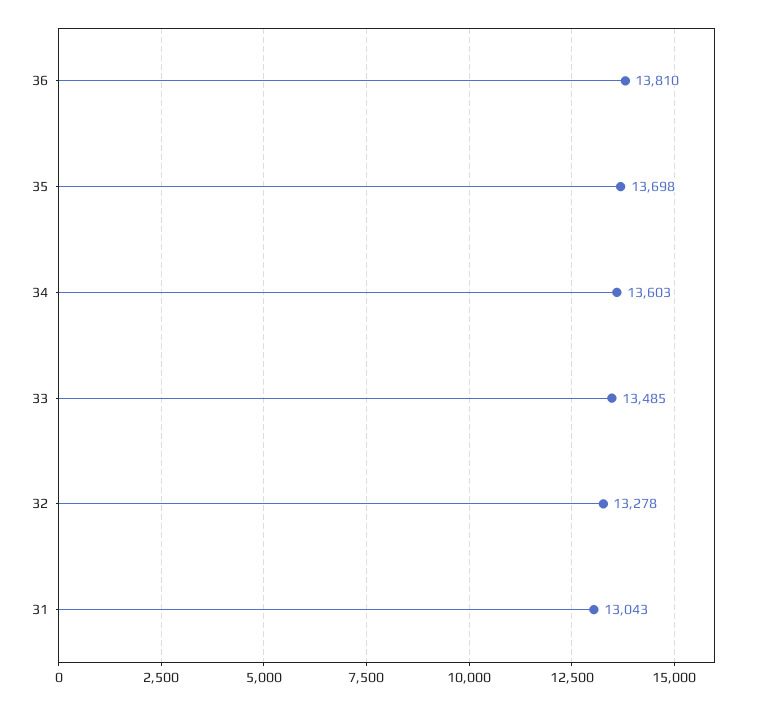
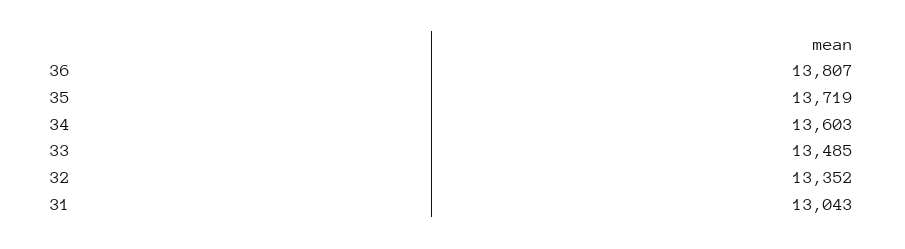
  {
-   "36": 13810,
+   "36": 13807,
-   "35": 13698,
+   "35": 13719,
    "34": 13603,
    "33": 13485,
-   "32": 13278,
+   "32": 13352,
    "31": 13043
  }

